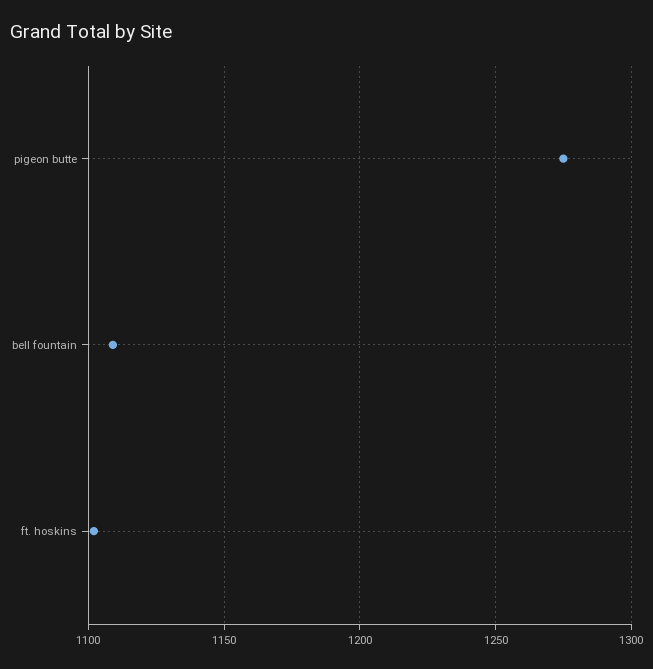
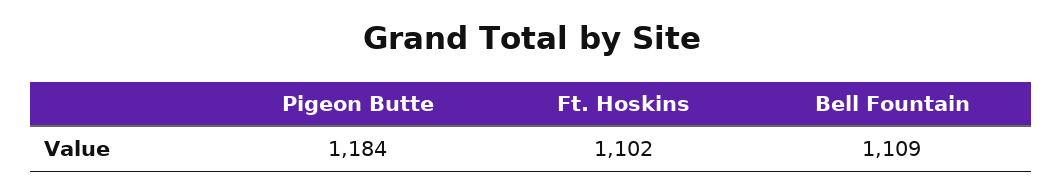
  {
-   "pigeon butte": 1275,
+   "pigeon butte": 1184,
    "bell fountain": 1109,
    "ft. hoskins": 1102
  }

